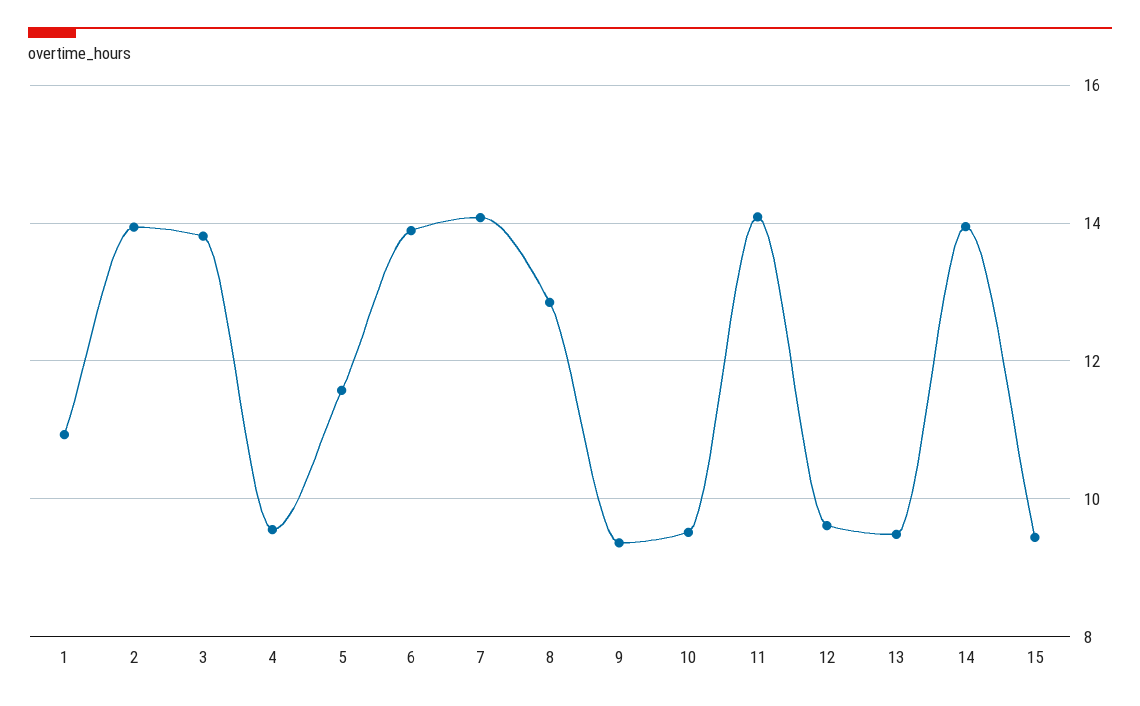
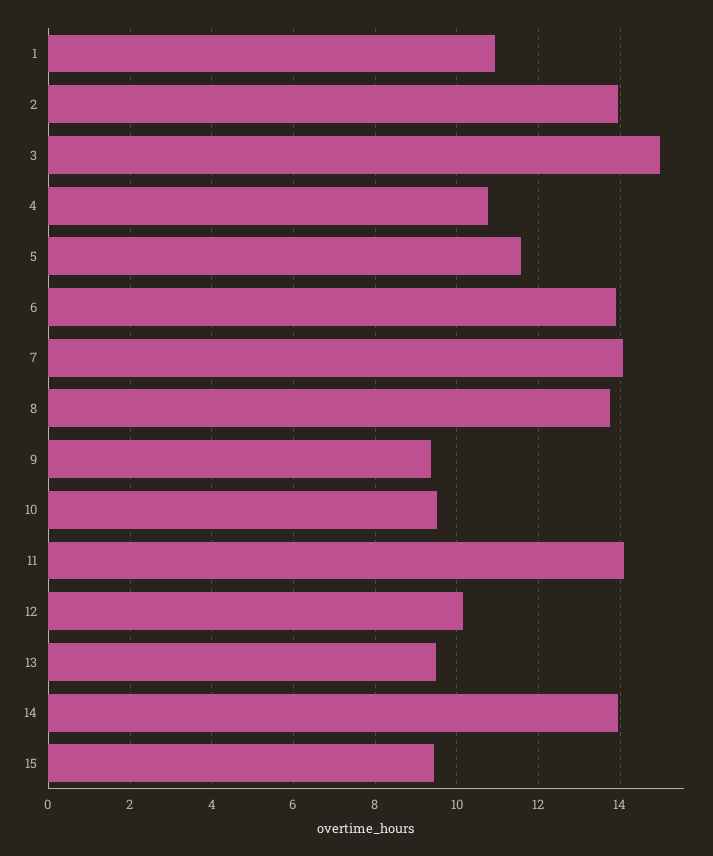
  {
    "1": 11,
    "2": 14,
-   "3": 13.8,
+   "3": 15,
-   "4": 9.6,
+   "4": 10.8,
    "5": 11.6,
    "6": 13.8,
    "7": 14,
-   "8": 12.8,
+   "8": 13.8,
    "9": 9.4,
    "10": 9.6,
    "11": 14,
-   "12": 9.6,
+   "12": 10.2,
    "13": 9.4,
    "14": 14,
    "15": 9.4
  }

